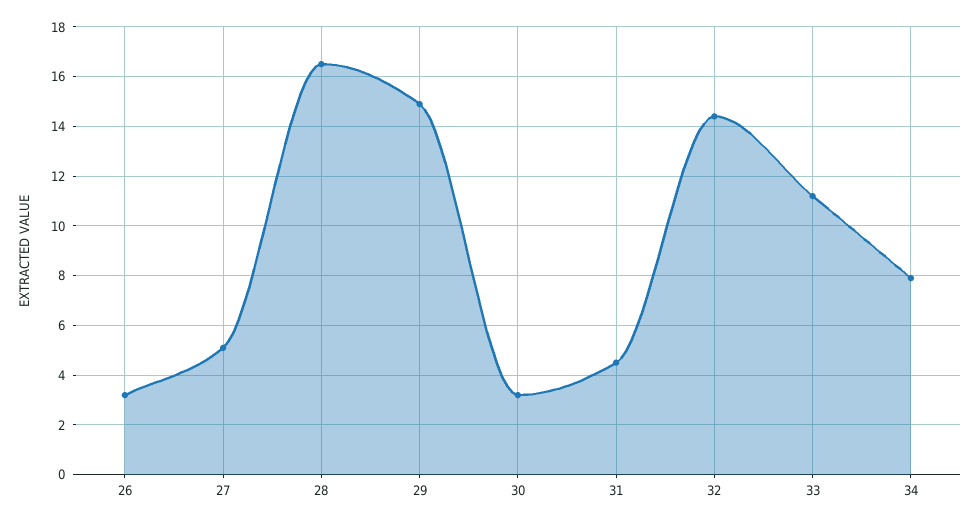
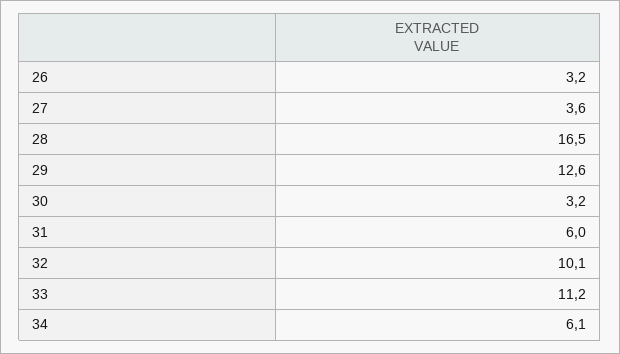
  {
    "26": 3.2,
-   "27": 5,
+   "27": 3.6,
    "28": 16.5,
-   "29": 15,
+   "29": 12.6,
    "30": 3.2,
-   "31": 4.5,
+   "31": 6,
-   "32": 14.5,
+   "32": 10.1,
    "33": 11.2,
-   "34": 8
+   "34": 6.1
  }

